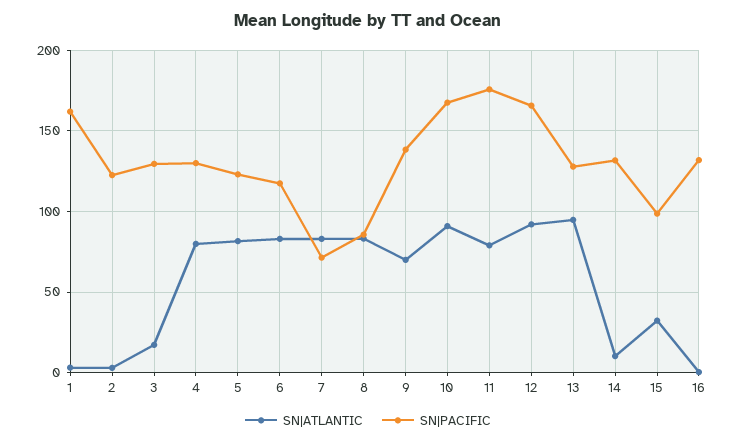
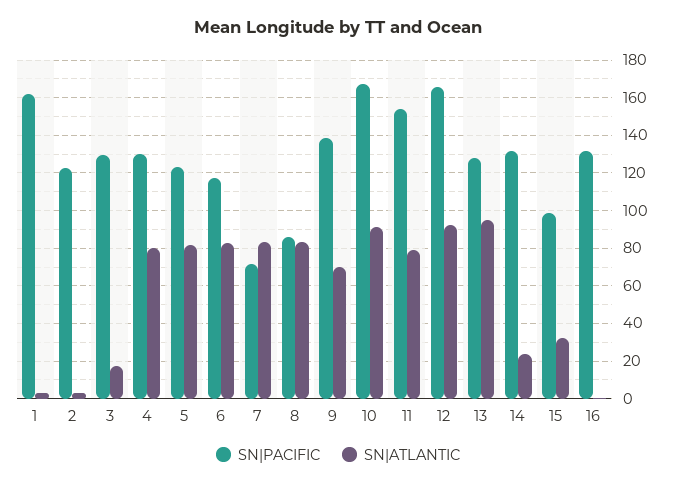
  {
    "SN|ATLANTIC": {
      "1": 5,
      "2": 5,
      "3": 15,
      "4": 80,
      "5": 80,
      "6": 85,
      "7": 85,
      "8": 85,
      "9": 70,
      "10": 90,
      "11": 80,
      "12": 90,
      "13": 95,
-     "14": 10,
+     "14": 25,
      "15": 30,
      "16": 0
    },
    "SN|PACIFIC": {
      "1": 160,
      "2": 125,
      "3": 130,
      "4": 130,
      "5": 125,
      "6": 115,
      "7": 70,
      "8": 85,
      "9": 140,
      "10": 170,
-     "11": 175,
+     "11": 155,
      "12": 165,
      "13": 130,
      "14": 130,
      "15": 100,
      "16": 130
    }
  }

